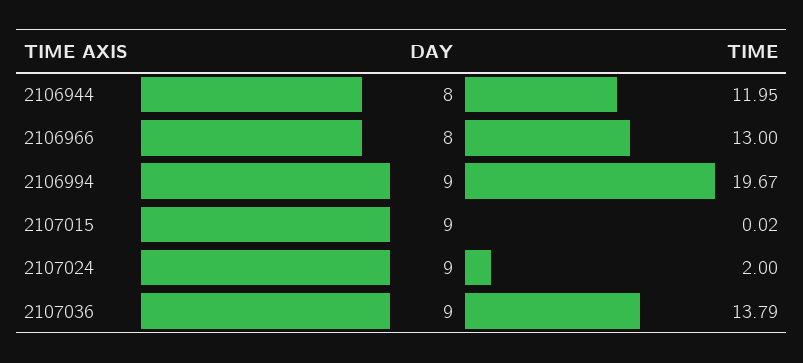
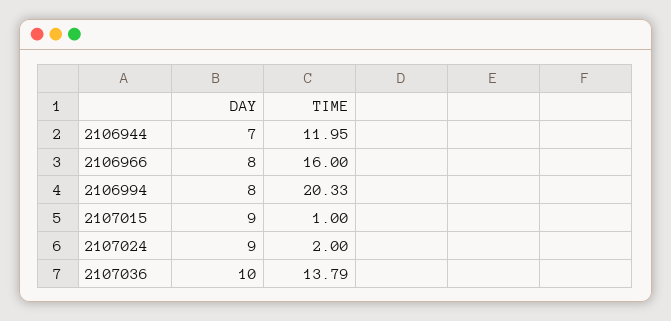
  {
    "DAY": {
-     "2106944": 8,
+     "2106944": 7,
      "2106966": 8,
-     "2106994": 9,
+     "2106994": 8,
      "2107015": 9,
      "2107024": 9,
-     "2107036": 9
+     "2107036": 10
    },
    "TIME": {
      "2106944": 11.95,
-     "2106966": 13,
+     "2106966": 16,
-     "2106994": 19.67,
+     "2106994": 20.33,
-     "2107015": 0.02,
+     "2107015": 1,
      "2107024": 2,
      "2107036": 13.79
    }
  }

